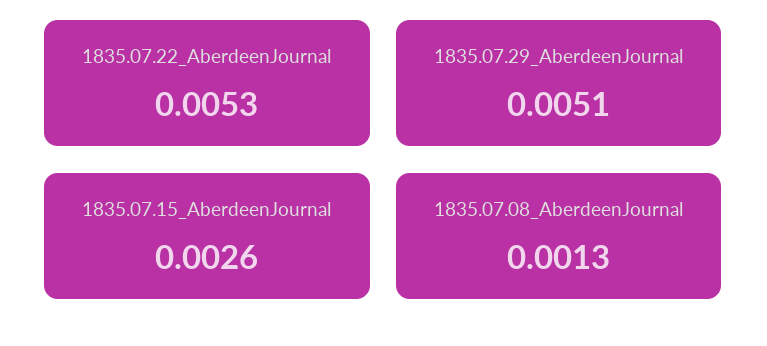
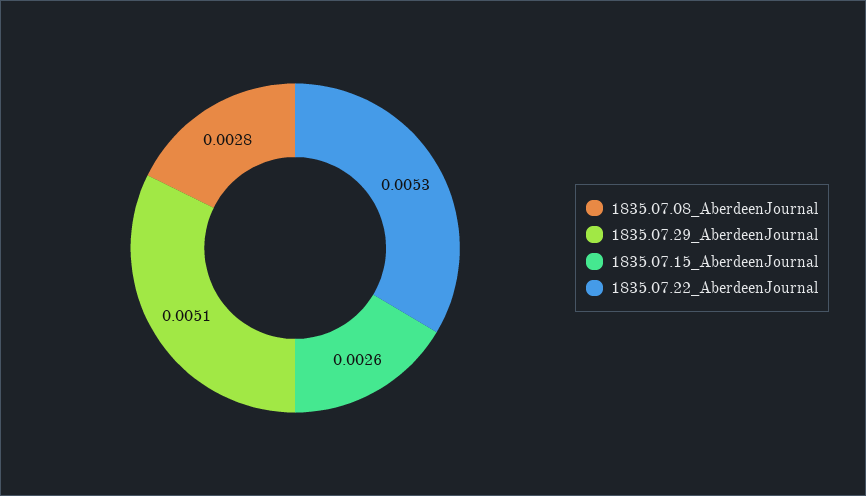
  {
    "1835.07.22_AberdeenJournal": 0.0053,
    "1835.07.29_AberdeenJournal": 0.0051,
    "1835.07.15_AberdeenJournal": 0.0026,
-   "1835.07.08_AberdeenJournal": 0.0013
+   "1835.07.08_AberdeenJournal": 0.0028
  }

